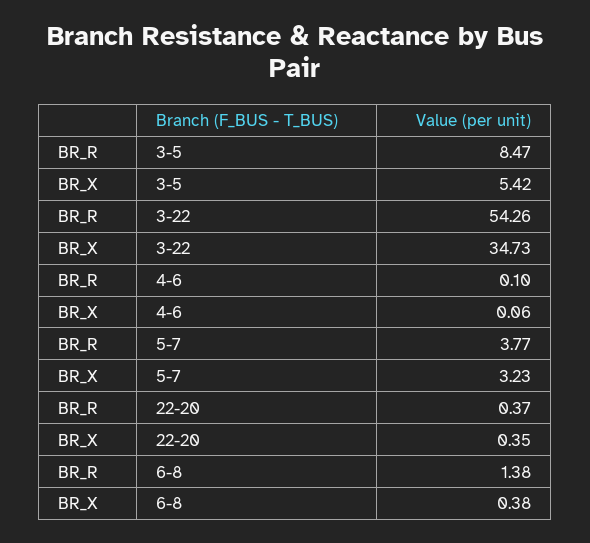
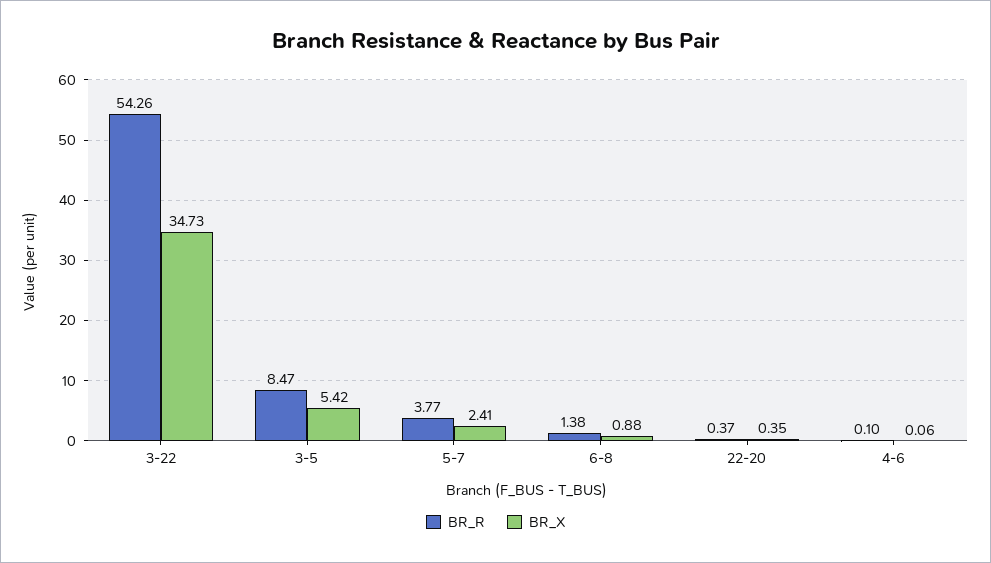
  {
    "BR_R": {
      "3-5": 8.47,
      "3-22": 54.26,
      "4-6": 0.1,
      "5-7": 3.77,
      "22-20": 0.37,
      "6-8": 1.38
    },
    "BR_X": {
      "3-5": 5.42,
      "3-22": 34.73,
      "4-6": 0.06,
-     "5-7": 3.23,
+     "5-7": 2.41,
      "22-20": 0.35,
-     "6-8": 0.38
+     "6-8": 0.88
    }
  }

